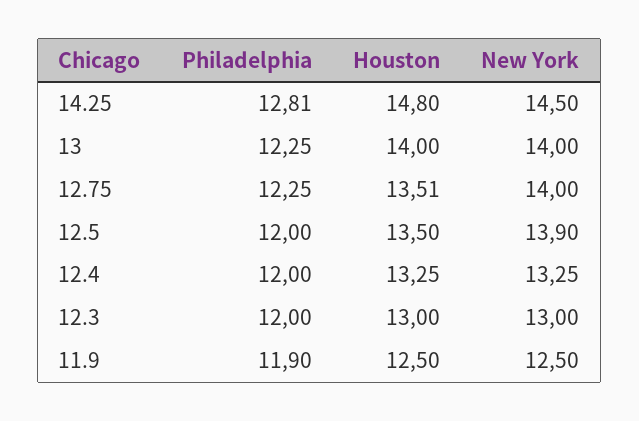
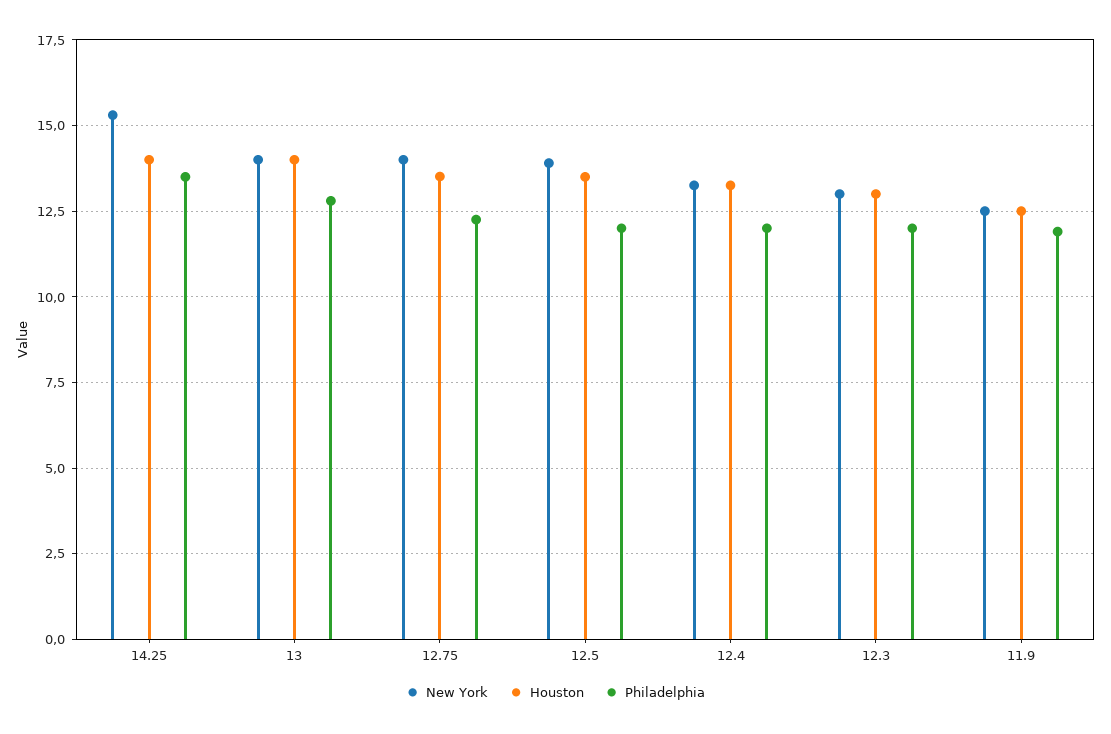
  {
    "Philadelphia": {
-     "14.25": 12.81,
+     "14.25": 13.5,
-     "13": 12.25,
+     "13": 12.75,
      "12.75": 12.25,
      "12.5": 12,
      "12.4": 12,
      "12.3": 12,
      "11.9": 11.9
    },
    "Houston": {
-     "14.25": 14.8,
+     "14.25": 14,
      "13": 14,
      "12.75": 13.51,
      "12.5": 13.5,
      "12.4": 13.25,
      "12.3": 13,
      "11.9": 12.5
    },
    "New York": {
-     "14.25": 14.5,
+     "14.25": 15.25,
      "13": 14,
      "12.75": 14,
      "12.5": 13.9,
      "12.4": 13.25,
      "12.3": 13,
      "11.9": 12.5
    }
  }

